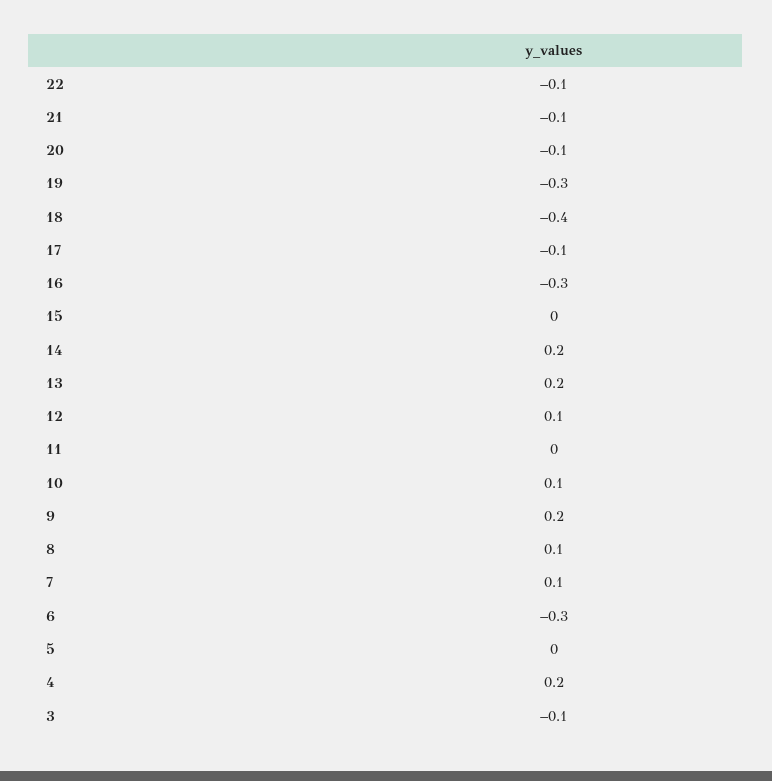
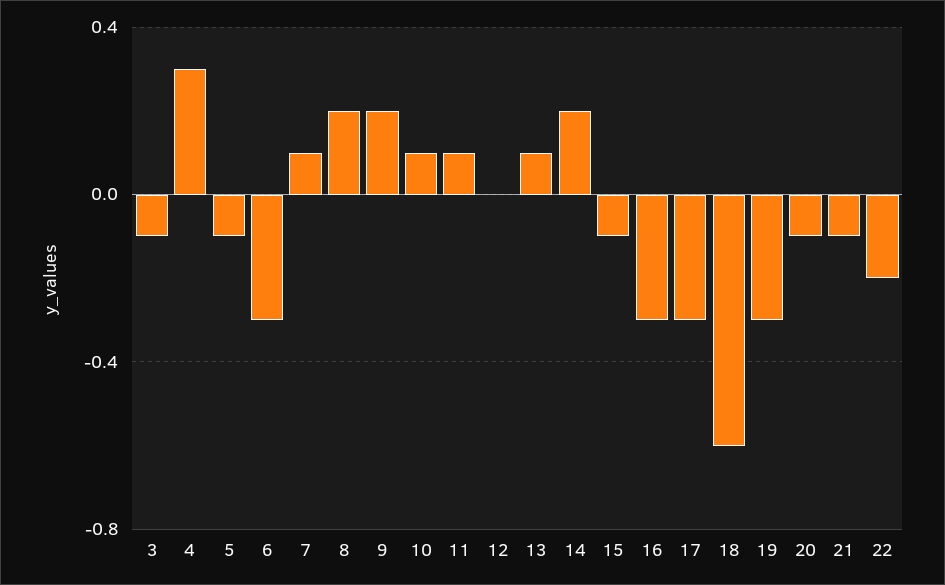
  {
-   "22": -0.1,
+   "22": -0.2,
    "21": -0.1,
    "20": -0.1,
    "19": -0.3,
-   "18": -0.4,
+   "18": -0.6,
-   "17": -0.1,
+   "17": -0.3,
    "16": -0.3,
-   "15": 0,
+   "15": -0.1,
    "14": 0.2,
-   "13": 0.2,
+   "13": 0.1,
-   "12": 0.1,
+   "12": 0,
-   "11": 0,
+   "11": 0.1,
    "10": 0.1,
    "9": 0.2,
-   "8": 0.1,
+   "8": 0.2,
    "7": 0.1,
    "6": -0.3,
-   "5": 0,
+   "5": -0.1,
-   "4": 0.2,
+   "4": 0.3,
    "3": -0.1
  }

